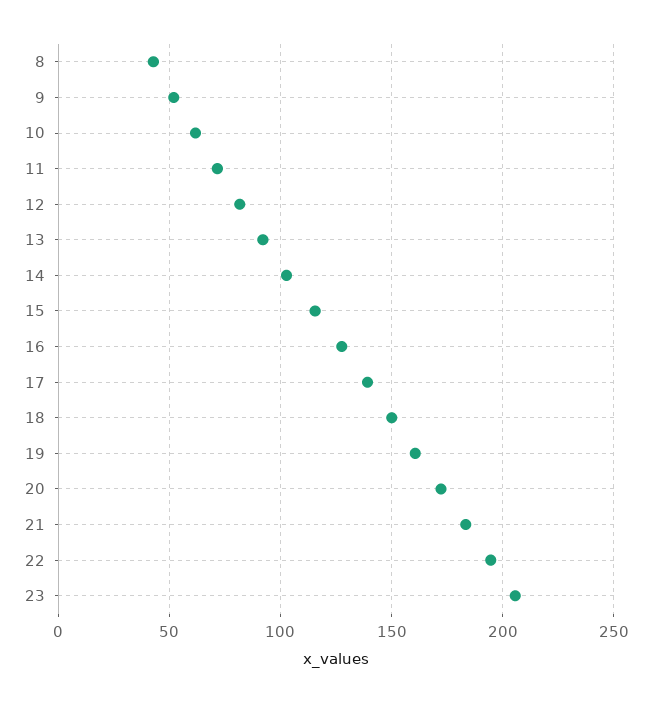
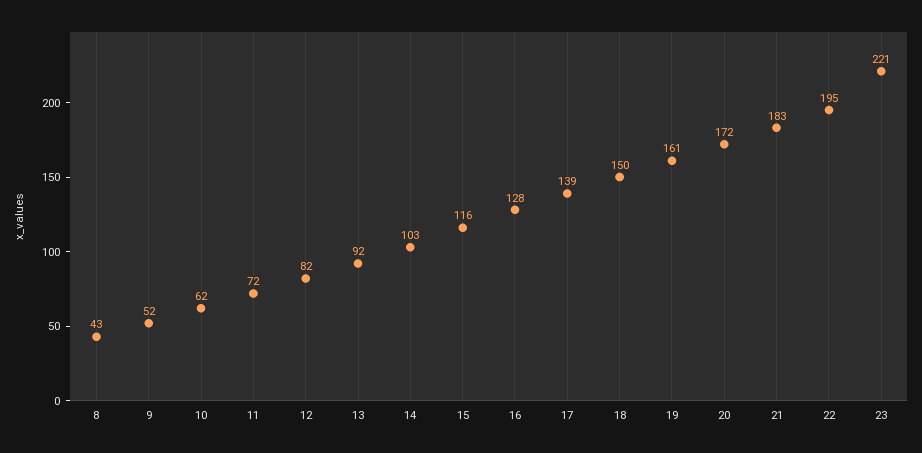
  {
    "8": 43,
    "9": 52,
    "10": 62,
    "11": 72,
    "12": 82,
    "13": 92,
    "14": 103,
    "15": 116,
    "16": 128,
    "17": 139,
    "18": 150,
    "19": 161,
    "20": 172,
    "21": 183,
    "22": 195,
-   "23": 205
+   "23": 221
  }

